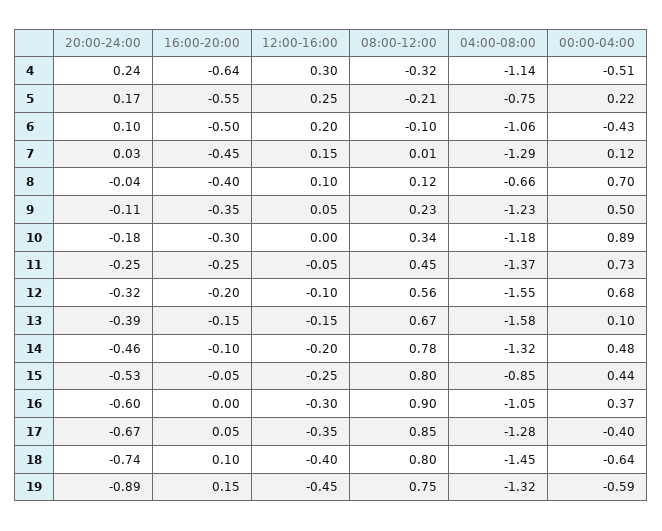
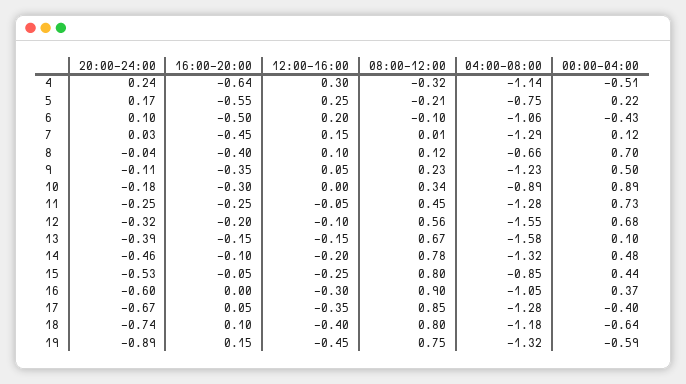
  {
    "20:00-24:00": {
      "4": 0.24,
      "5": 0.17,
      "6": 0.1,
      "7": 0.03,
      "8": -0.04,
      "9": -0.11,
      "10": -0.18,
      "11": -0.25,
      "12": -0.32,
      "13": -0.39,
      "14": -0.46,
      "15": -0.53,
      "16": -0.6,
      "17": -0.67,
      "18": -0.74,
      "19": -0.89
    },
    "16:00-20:00": {
      "4": -0.64,
      "5": -0.55,
      "6": -0.5,
      "7": -0.45,
      "8": -0.4,
      "9": -0.35,
      "10": -0.3,
      "11": -0.25,
      "12": -0.2,
      "13": -0.15,
      "14": -0.1,
      "15": -0.05,
      "16": 0,
      "17": 0.05,
      "18": 0.1,
      "19": 0.15
    },
    "12:00-16:00": {
      "4": 0.3,
      "5": 0.25,
      "6": 0.2,
      "7": 0.15,
      "8": 0.1,
      "9": 0.05,
      "10": 0,
      "11": -0.05,
      "12": -0.1,
      "13": -0.15,
      "14": -0.2,
      "15": -0.25,
      "16": -0.3,
      "17": -0.35,
      "18": -0.4,
      "19": -0.45
    },
    "08:00-12:00": {
      "4": -0.32,
      "5": -0.21,
      "6": -0.1,
      "7": 0.01,
      "8": 0.12,
      "9": 0.23,
      "10": 0.34,
      "11": 0.45,
      "12": 0.56,
      "13": 0.67,
      "14": 0.78,
      "15": 0.8,
      "16": 0.9,
      "17": 0.85,
      "18": 0.8,
      "19": 0.75
    },
    "04:00-08:00": {
      "4": -1.14,
      "5": -0.75,
      "6": -1.06,
      "7": -1.29,
      "8": -0.66,
      "9": -1.23,
-     "10": -1.18,
+     "10": -0.89,
-     "11": -1.37,
+     "11": -1.28,
      "12": -1.55,
      "13": -1.58,
      "14": -1.32,
      "15": -0.85,
      "16": -1.05,
      "17": -1.28,
-     "18": -1.45,
+     "18": -1.18,
      "19": -1.32
    },
    "00:00-04:00": {
      "4": -0.51,
      "5": 0.22,
      "6": -0.43,
      "7": 0.12,
      "8": 0.7,
      "9": 0.5,
      "10": 0.89,
      "11": 0.73,
      "12": 0.68,
      "13": 0.1,
      "14": 0.48,
      "15": 0.44,
      "16": 0.37,
      "17": -0.4,
      "18": -0.64,
      "19": -0.59
    }
  }

